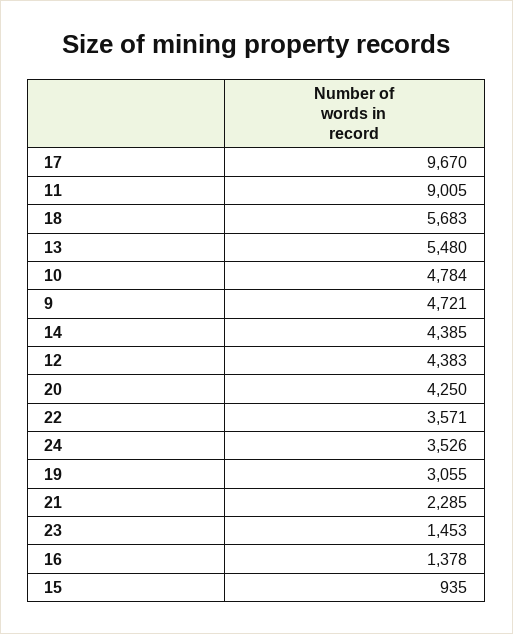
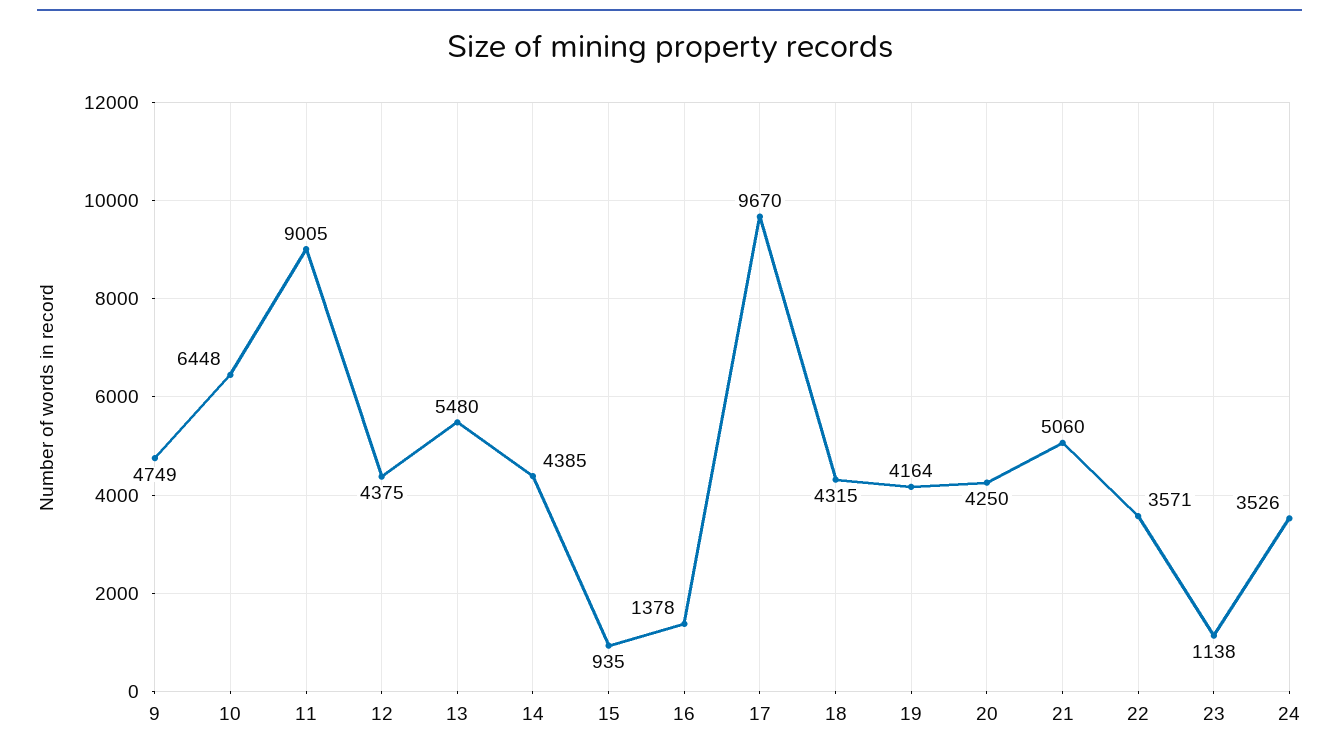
  {
    "17": 9670,
    "11": 9005,
-   "18": 5683,
+   "18": 4315,
    "13": 5480,
-   "10": 4784,
+   "10": 6448,
-   "9": 4721,
+   "9": 4749,
    "14": 4385,
-   "12": 4383,
+   "12": 4375,
    "20": 4250,
    "22": 3571,
    "24": 3526,
-   "19": 3055,
+   "19": 4164,
-   "21": 2285,
+   "21": 5060,
-   "23": 1453,
+   "23": 1138,
    "16": 1378,
    "15": 935
  }

